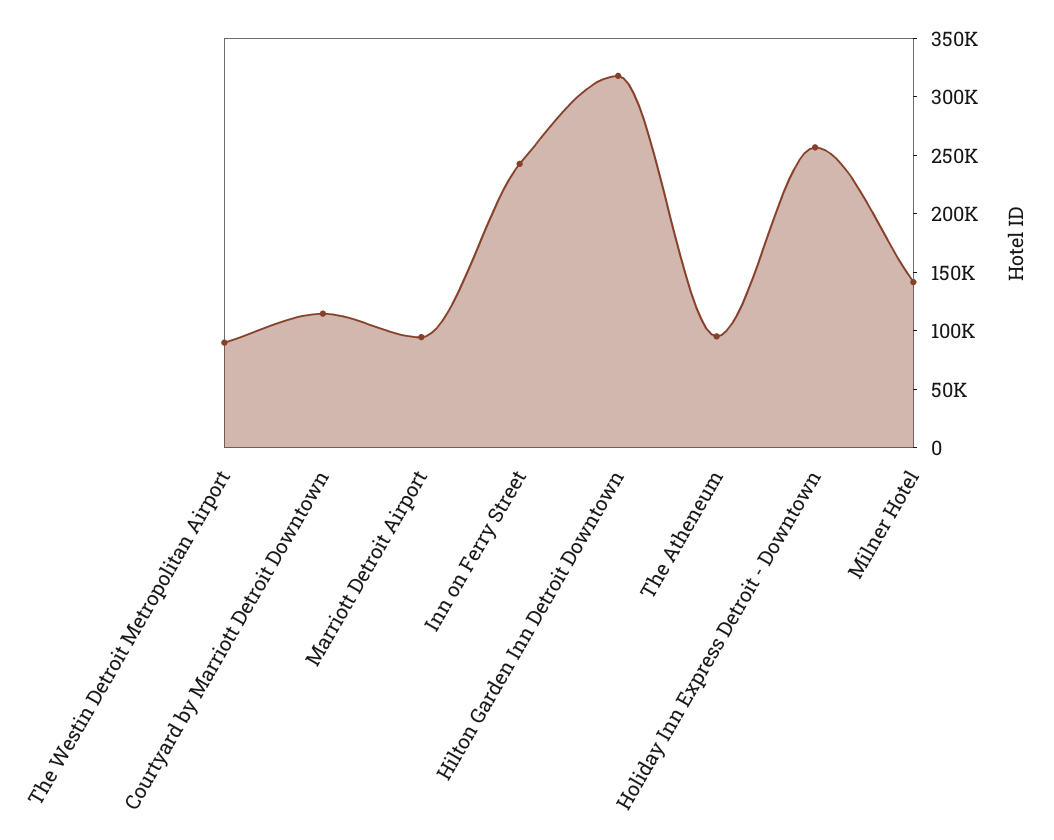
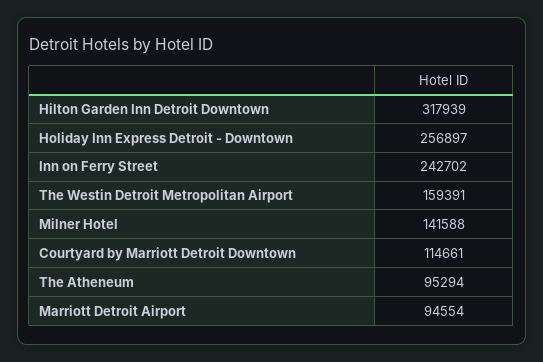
  {
-   "The Westin Detroit Metropolitan Airport": 90000,
+   "The Westin Detroit Metropolitan Airport": 159391,
    "Courtyard by Marriott Detroit Downtown": 114661,
    "Marriott Detroit Airport": 94554,
    "Inn on Ferry Street": 242702,
    "Hilton Garden Inn Detroit Downtown": 317939,
    "The Atheneum": 95294,
    "Holiday Inn Express Detroit - Downtown": 256897,
    "Milner Hotel": 141588
  }

